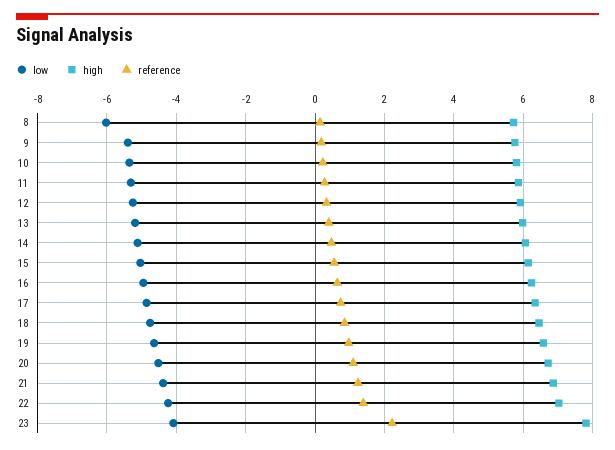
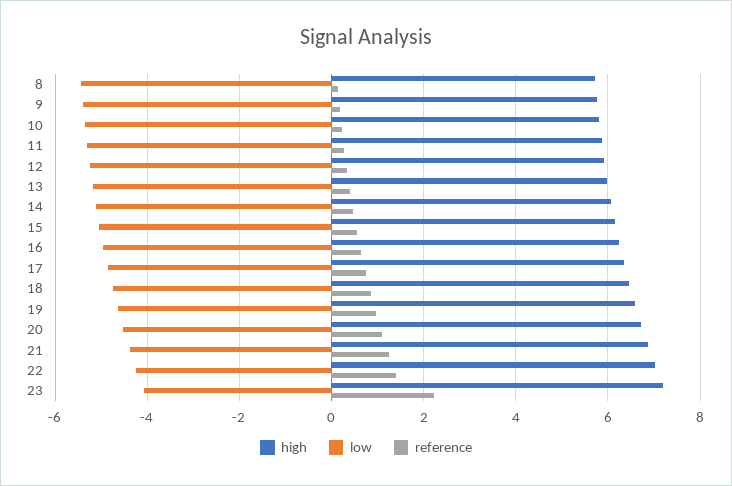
  {
    "low": {
-     "8": -6,
+     "8": -5.4,
      "9": -5.4,
      "10": -5.4,
      "11": -5.4,
      "12": -5.2,
      "13": -5.2,
      "14": -5.2,
      "15": -5,
      "16": -5,
      "17": -4.8,
      "18": -4.8,
      "19": -4.6,
      "20": -4.6,
      "21": -4.4,
      "22": -4.2,
      "23": -4
    },
    "high": {
      "8": 5.8,
      "9": 5.8,
      "10": 5.8,
      "11": 5.8,
      "12": 6,
      "13": 6,
      "14": 6,
      "15": 6.2,
      "16": 6.2,
      "17": 6.4,
      "18": 6.4,
      "19": 6.6,
      "20": 6.8,
      "21": 6.8,
      "22": 7,
-     "23": 7.8
+     "23": 7.2
    },
    "reference": {
      "8": 0.2,
      "9": 0.2,
      "10": 0.2,
      "11": 0.2,
      "12": 0.4,
      "13": 0.4,
      "14": 0.4,
      "15": 0.6,
      "16": 0.6,
      "17": 0.8,
      "18": 0.8,
      "19": 1,
      "20": 1.2,
      "21": 1.2,
      "22": 1.4,
      "23": 2.2
    }
  }

